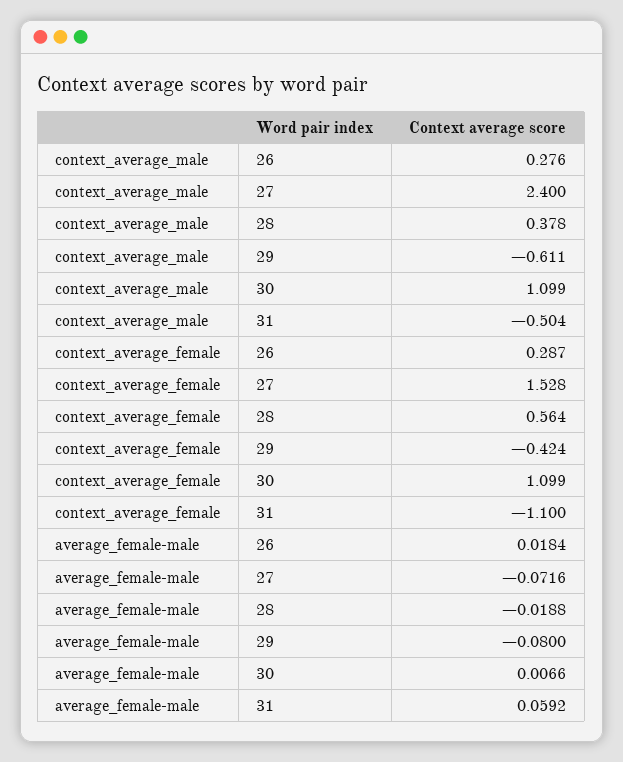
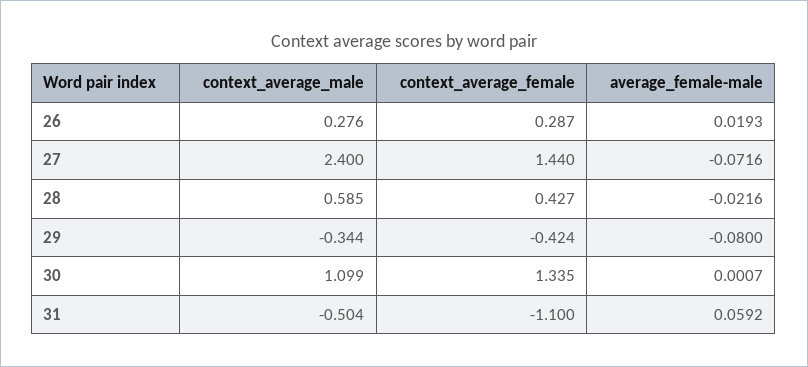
  {
    "context_average_male": {
      "26": 0.276,
      "27": 2.4,
-     "28": 0.378,
+     "28": 0.585,
-     "29": -0.611,
+     "29": -0.344,
      "30": 1.099,
      "31": -0.504
    },
    "context_average_female": {
      "26": 0.287,
-     "27": 1.528,
+     "27": 1.44,
-     "28": 0.564,
+     "28": 0.427,
      "29": -0.424,
-     "30": 1.099,
+     "30": 1.335,
      "31": -1.1
    },
    "average_female-male": {
-     "26": 0.0184,
+     "26": 0.0193,
      "27": -0.0716,
-     "28": -0.0188,
+     "28": -0.0216,
      "29": -0.08,
-     "30": 0.0066,
+     "30": 0.0007,
      "31": 0.0592
    }
  }

